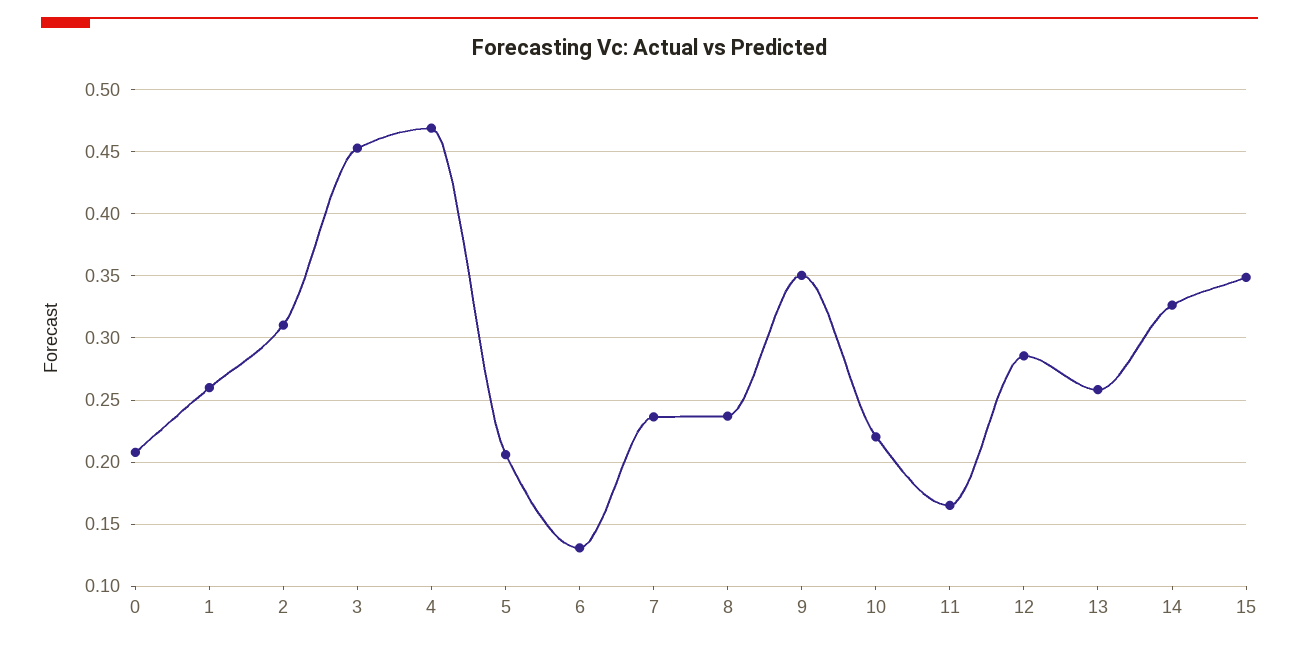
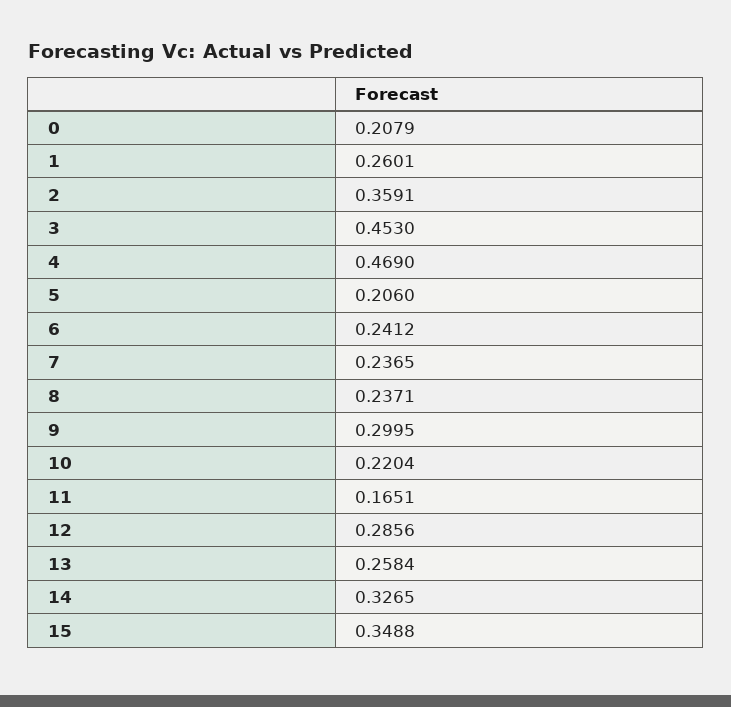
  {
    "0": 0.2079,
    "1": 0.2601,
-   "2": 0.31,
+   "2": 0.3591,
    "3": 0.453,
    "4": 0.469,
    "5": 0.206,
-   "6": 0.13,
+   "6": 0.2412,
    "7": 0.2365,
    "8": 0.2371,
-   "9": 0.35,
+   "9": 0.2995,
    "10": 0.2204,
    "11": 0.1651,
    "12": 0.2856,
    "13": 0.2584,
    "14": 0.3265,
    "15": 0.3488
  }

